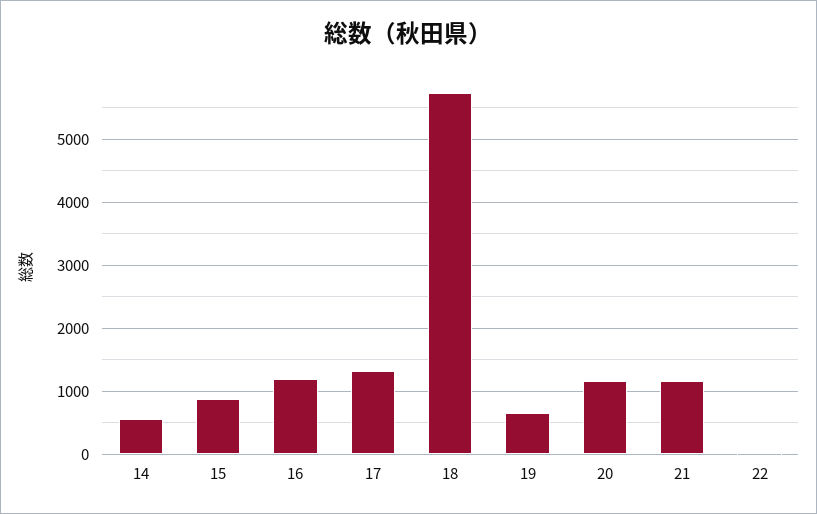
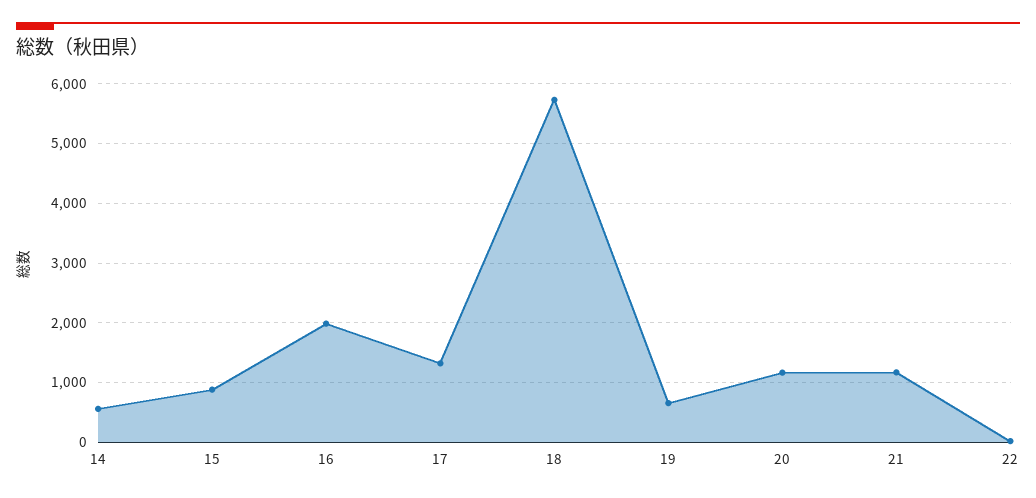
  {
    "14": 600,
    "15": 900,
-   "16": 1200,
+   "16": 2000,
    "17": 1300,
    "18": 5700,
    "19": 700,
    "20": 1200,
    "21": 1200,
    "22": 0
  }

